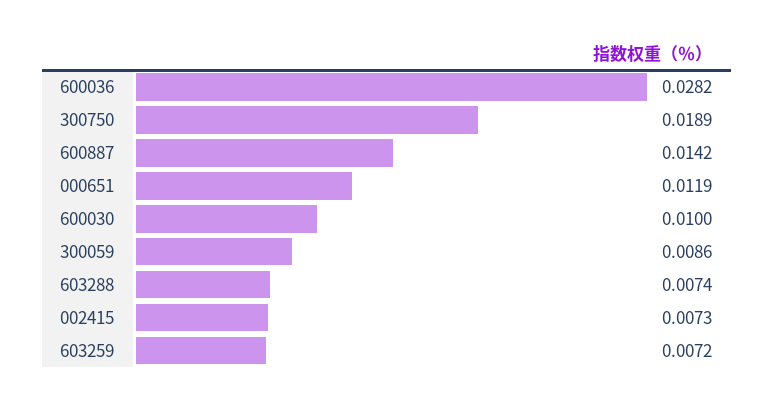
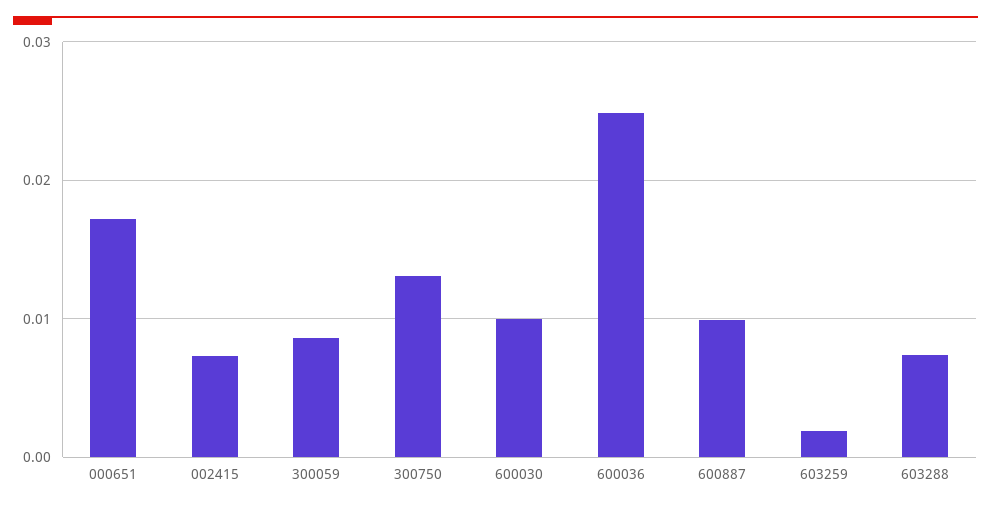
  {
-   "600036": 0.0282,
+   "600036": 0.025,
-   "300750": 0.0189,
+   "300750": 0.013,
-   "600887": 0.0142,
+   "600887": 0.01,
-   "000651": 0.0119,
+   "000651": 0.017,
    "600030": 0.01,
    "300059": 0.0086,
    "603288": 0.0074,
    "002415": 0.0073,
-   "603259": 0.0072
+   "603259": 0.002
  }

